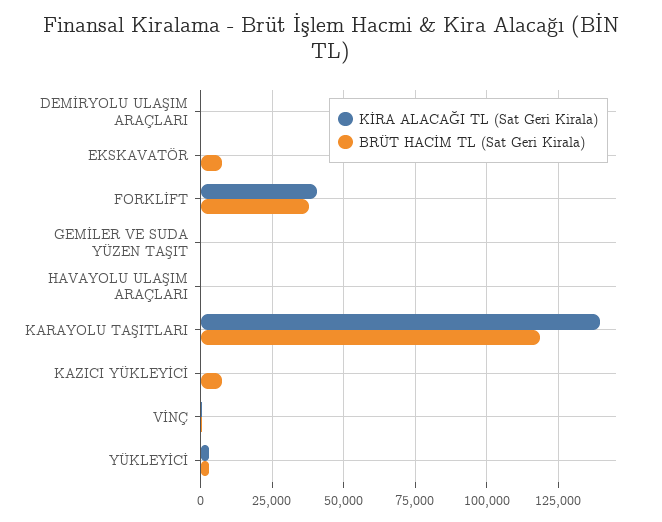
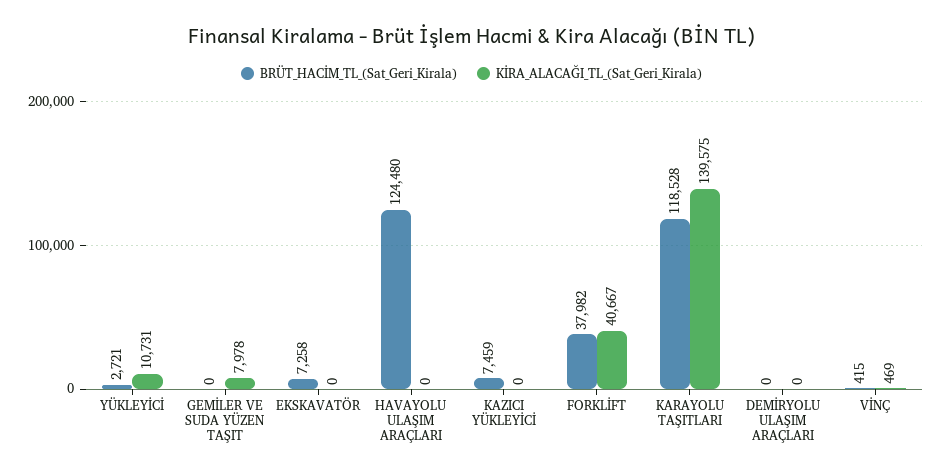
  {
    "KİRA ALACAĞI TL (Sat Geri Kirala)": {
      "DEMİRYOLU ULAŞIM ARAÇLARI": 0,
      "EKSKAVATÖR": 0,
      "FORKLİFT": 40667,
-     "GEMİLER VE SUDA YÜZEN TAŞIT": 0,
+     "GEMİLER VE SUDA YÜZEN TAŞIT": 7978,
      "HAVAYOLU ULAŞIM ARAÇLARI": 0,
      "KARAYOLU TAŞITLARI": 139575,
      "KAZICI YÜKLEYİCİ": 0,
      "VİNÇ": 469,
-     "YÜKLEYİCİ": 2500
+     "YÜKLEYİCİ": 10731
    },
    "BRÜT HACİM TL (Sat Geri Kirala)": {
      "DEMİRYOLU ULAŞIM ARAÇLARI": 0,
      "EKSKAVATÖR": 7258,
      "FORKLİFT": 37982,
      "GEMİLER VE SUDA YÜZEN TAŞIT": 0,
-     "HAVAYOLU ULAŞIM ARAÇLARI": 0,
+     "HAVAYOLU ULAŞIM ARAÇLARI": 124480,
      "KARAYOLU TAŞITLARI": 118528,
      "KAZICI YÜKLEYİCİ": 7459,
      "VİNÇ": 415,
      "YÜKLEYİCİ": 2721
    }
  }

